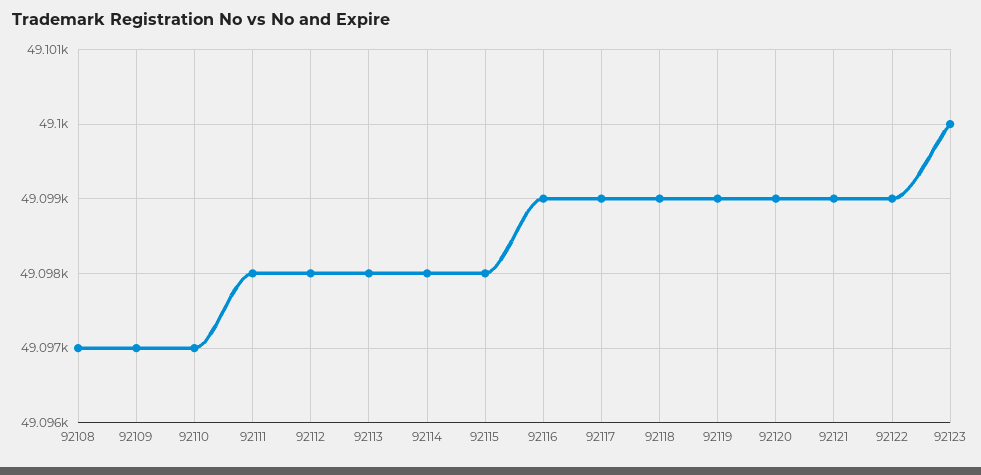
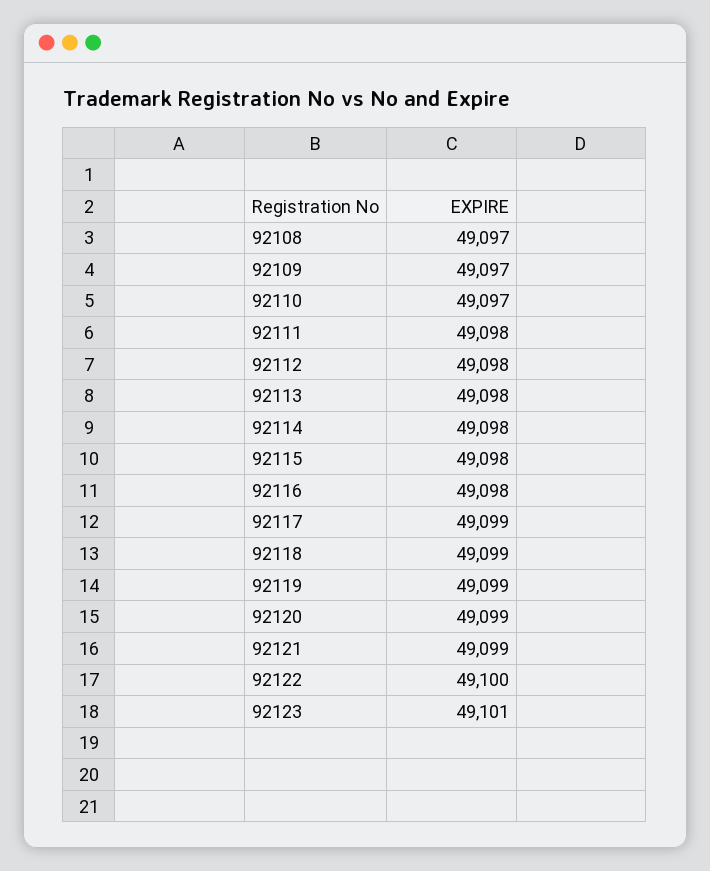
  {
    "92108": 49097,
    "92109": 49097,
    "92110": 49097,
    "92111": 49098,
    "92112": 49098,
    "92113": 49098,
    "92114": 49098,
    "92115": 49098,
-   "92116": 49099,
+   "92116": 49098,
    "92117": 49099,
    "92118": 49099,
    "92119": 49099,
    "92120": 49099,
    "92121": 49099,
-   "92122": 49099,
+   "92122": 49100,
-   "92123": 49100
+   "92123": 49101
  }

